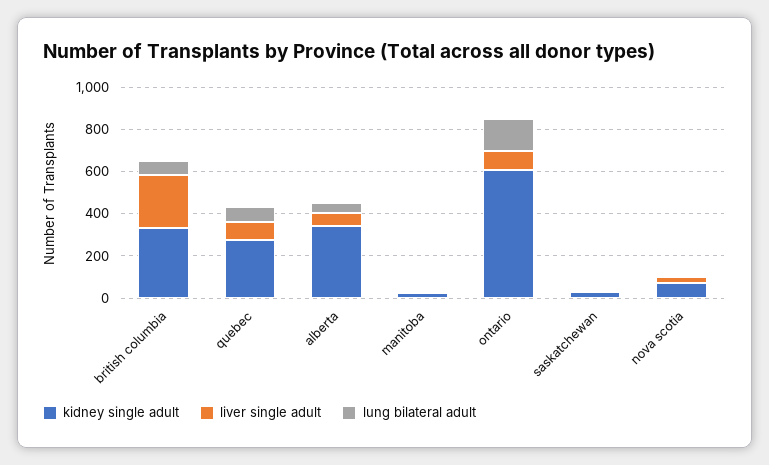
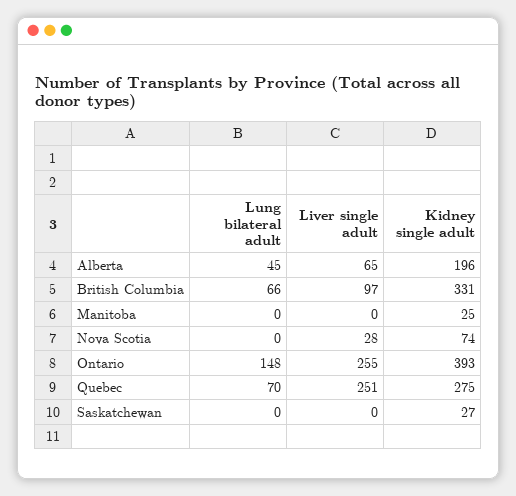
  {
    "kidney single adult": {
      "british columbia": 331,
      "quebec": 275,
-     "alberta": 350,
+     "alberta": 196,
      "manitoba": 25,
-     "ontario": 600,
+     "ontario": 393,
      "saskatchewan": 27,
      "nova scotia": 74
    },
    "liver single adult": {
-     "british columbia": 250,
+     "british columbia": 97,
-     "quebec": 100,
+     "quebec": 251,
      "alberta": 65,
      "manitoba": 0,
-     "ontario": 100,
+     "ontario": 255,
      "saskatchewan": 0,
      "nova scotia": 28
    },
    "lung bilateral adult": {
      "british columbia": 66,
      "quebec": 70,
      "alberta": 45,
      "manitoba": 0,
      "ontario": 148,
      "saskatchewan": 0,
      "nova scotia": 0
    }
  }

